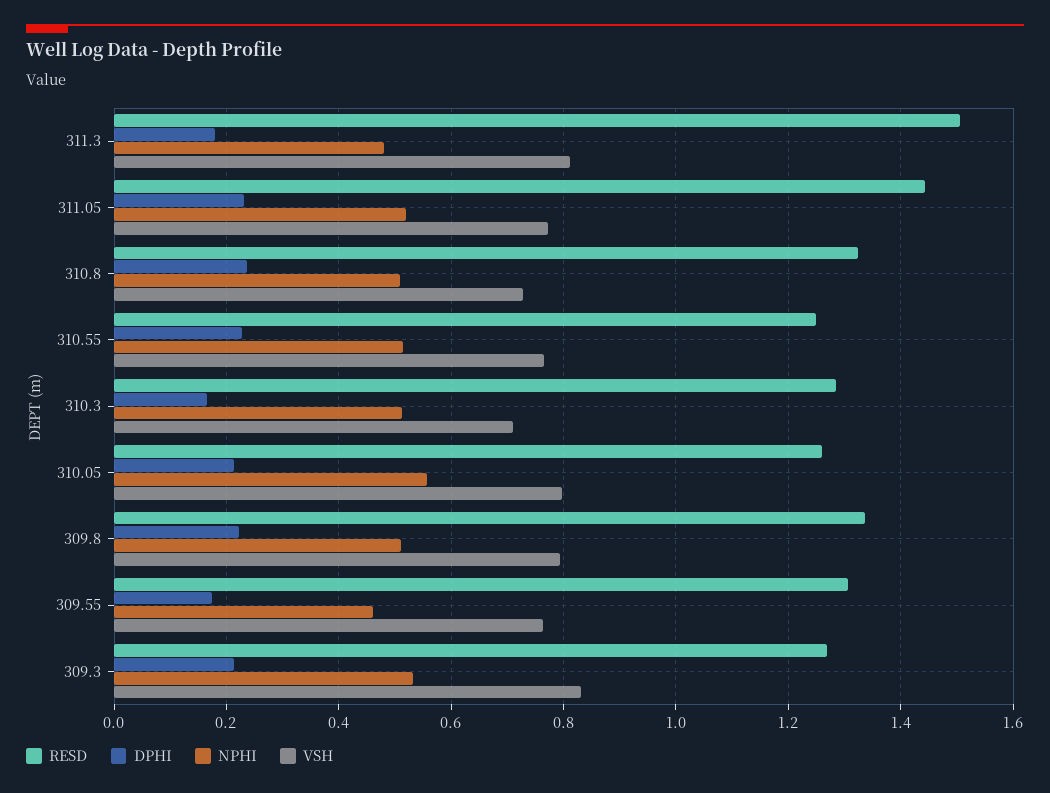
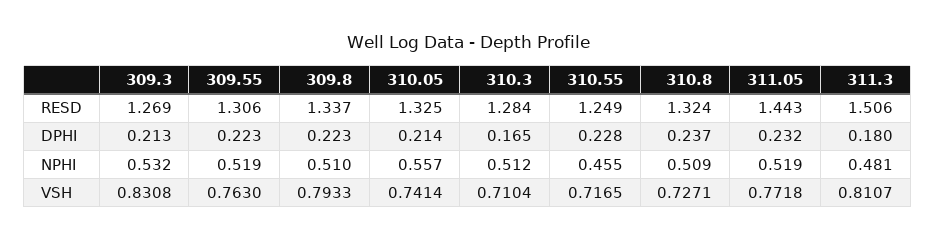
  {
    "RESD": {
      "311.3": 1.506,
      "311.05": 1.443,
      "310.8": 1.324,
      "310.55": 1.249,
      "310.3": 1.284,
-     "310.05": 1.26,
+     "310.05": 1.325,
      "309.8": 1.337,
      "309.55": 1.306,
      "309.3": 1.269
    },
    "DPHI": {
      "311.3": 0.18,
      "311.05": 0.232,
      "310.8": 0.237,
      "310.55": 0.228,
      "310.3": 0.165,
      "310.05": 0.214,
      "309.8": 0.223,
-     "309.55": 0.18,
+     "309.55": 0.223,
      "309.3": 0.213
    },
    "NPHI": {
      "311.3": 0.481,
      "311.05": 0.519,
      "310.8": 0.509,
-     "310.55": 0.52,
+     "310.55": 0.455,
      "310.3": 0.512,
      "310.05": 0.557,
      "309.8": 0.51,
-     "309.55": 0.46,
+     "309.55": 0.519,
      "309.3": 0.532
    },
    "VSH": {
      "311.3": 0.8107,
      "311.05": 0.7718,
      "310.8": 0.7271,
-     "310.55": 0.76,
+     "310.55": 0.7165,
      "310.3": 0.7104,
-     "310.05": 0.8,
+     "310.05": 0.7414,
      "309.8": 0.7933,
      "309.55": 0.763,
      "309.3": 0.8308
    }
  }

